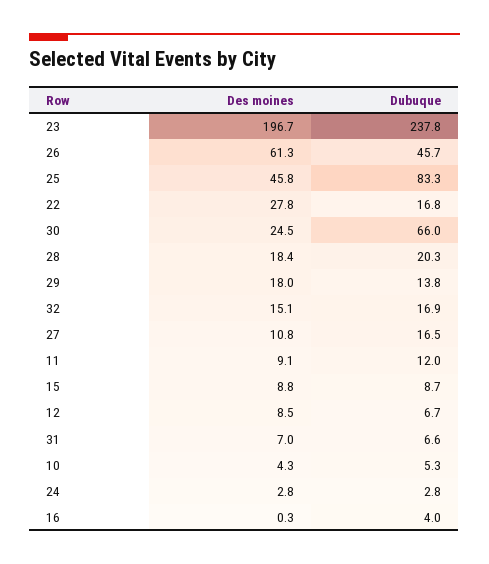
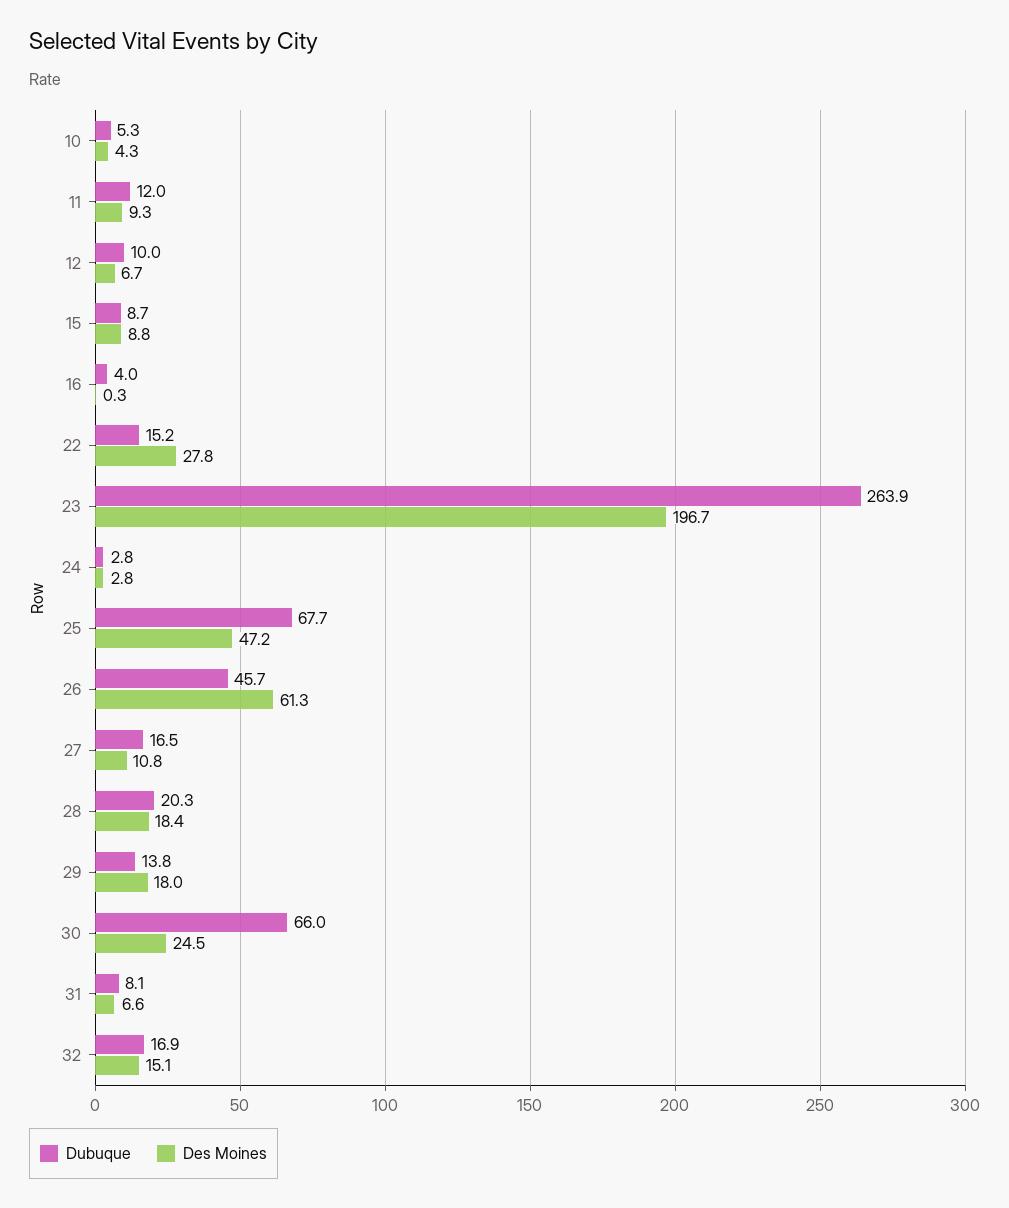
  {
    "Des moines": {
      "23": 196.7,
      "26": 61.3,
-     "25": 45.8,
+     "25": 47.2,
      "22": 27.8,
      "30": 24.5,
      "28": 18.4,
      "29": 18,
      "32": 15.1,
      "27": 10.8,
-     "11": 9.1,
+     "11": 9.3,
      "15": 8.8,
-     "12": 8.5,
+     "12": 6.7,
-     "31": 7,
+     "31": 6.6,
      "10": 4.3,
      "24": 2.8,
      "16": 0.3
    },
    "Dubuque": {
-     "23": 237.8,
+     "23": 263.9,
      "26": 45.7,
-     "25": 83.3,
+     "25": 67.7,
-     "22": 16.8,
+     "22": 15.2,
      "30": 66,
      "28": 20.3,
      "29": 13.8,
      "32": 16.9,
      "27": 16.5,
      "11": 12,
      "15": 8.7,
-     "12": 6.7,
+     "12": 10,
-     "31": 6.6,
+     "31": 8.1,
      "10": 5.3,
      "24": 2.8,
      "16": 4
    }
  }

